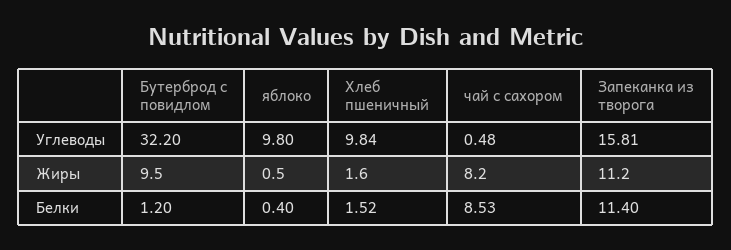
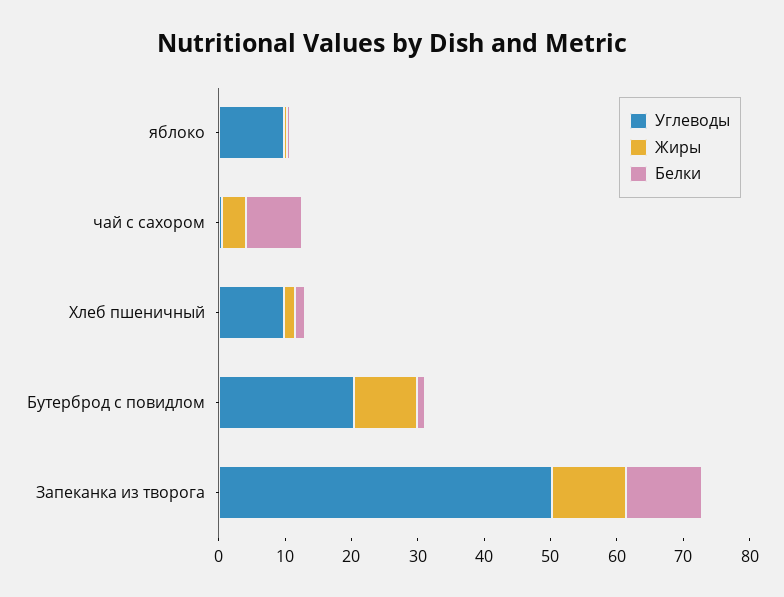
  {
    "Углеводы": {
-     "Бутерброд с повидлом": 32.2,
+     "Бутерброд с повидлом": 20,
      "яблоко": 9.8,
      "Хлеб пшеничный": 9.84,
      "чай с сахором": 0.48,
-     "Запеканка из творога": 15.81
+     "Запеканка из творога": 50
    },
    "Жиры": {
      "Бутерброд с повидлом": 9.5,
      "яблоко": 0.5,
      "Хлеб пшеничный": 1.6,
-     "чай с сахором": 8.2,
+     "чай с сахором": 4,
      "Запеканка из творога": 11.2
    },
    "Белки": {
      "Бутерброд с повидлом": 1.2,
      "яблоко": 0.4,
      "Хлеб пшеничный": 1.52,
      "чай с сахором": 8.53,
      "Запеканка из творога": 11.4
    }
  }

